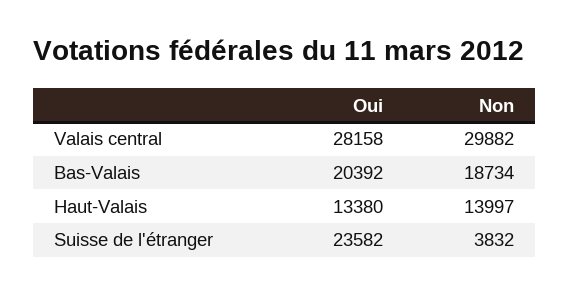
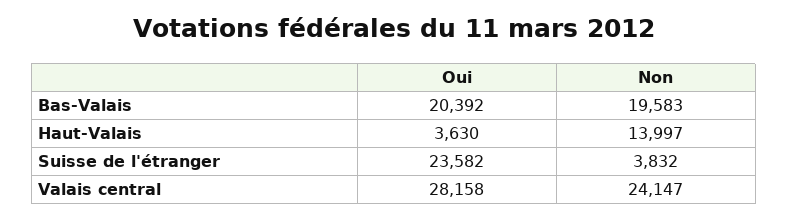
  {
    "Oui": {
      "Valais central": 28158,
      "Bas-Valais": 20392,
-     "Haut-Valais": 13380,
+     "Haut-Valais": 3630,
      "Suisse de l'étranger": 23582
    },
    "Non": {
-     "Valais central": 29882,
+     "Valais central": 24147,
-     "Bas-Valais": 18734,
+     "Bas-Valais": 19583,
      "Haut-Valais": 13997,
      "Suisse de l'étranger": 3832
    }
  }

